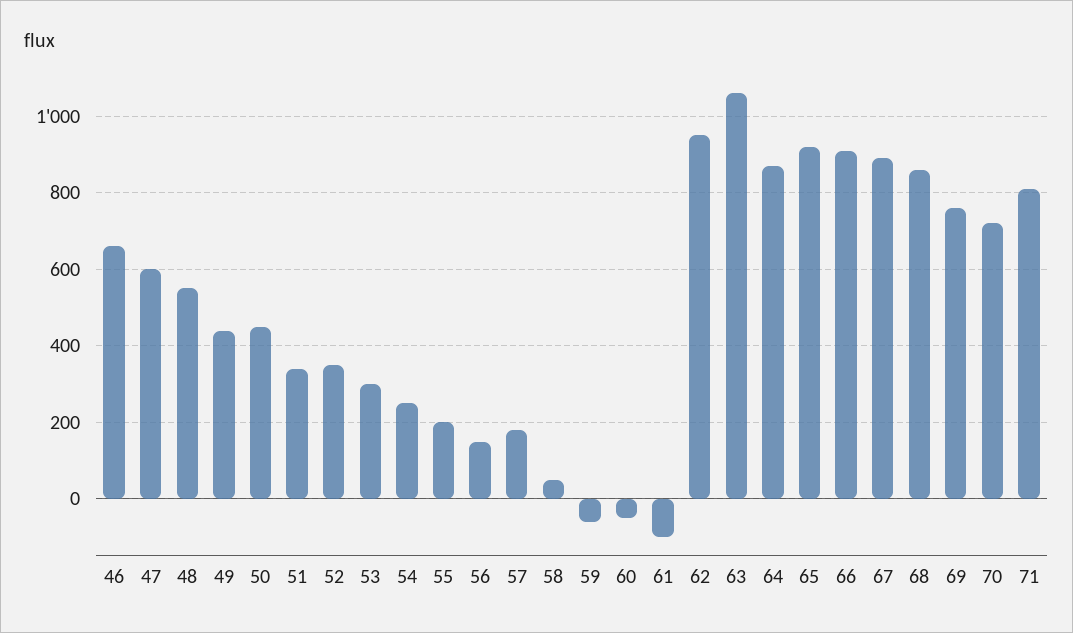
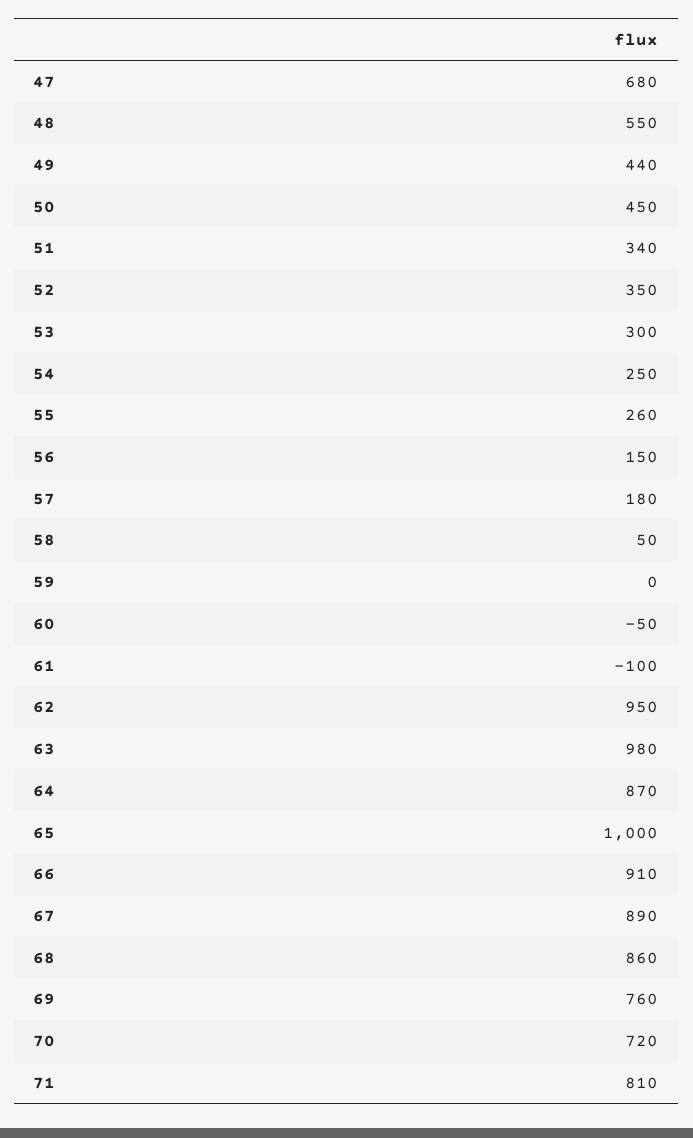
  {
-   "46": 660,
-   "47": 600,
+   "47": 680,
    "48": 550,
    "49": 440,
    "50": 450,
    "51": 340,
    "52": 350,
    "53": 300,
    "54": 250,
-   "55": 200,
+   "55": 260,
    "56": 150,
    "57": 180,
    "58": 50,
-   "59": -60,
+   "59": 0,
    "60": -50,
    "61": -100,
    "62": 950,
-   "63": 1060,
+   "63": 980,
    "64": 870,
-   "65": 920,
+   "65": 1000,
    "66": 910,
    "67": 890,
    "68": 860,
    "69": 760,
    "70": 720,
    "71": 810
  }

